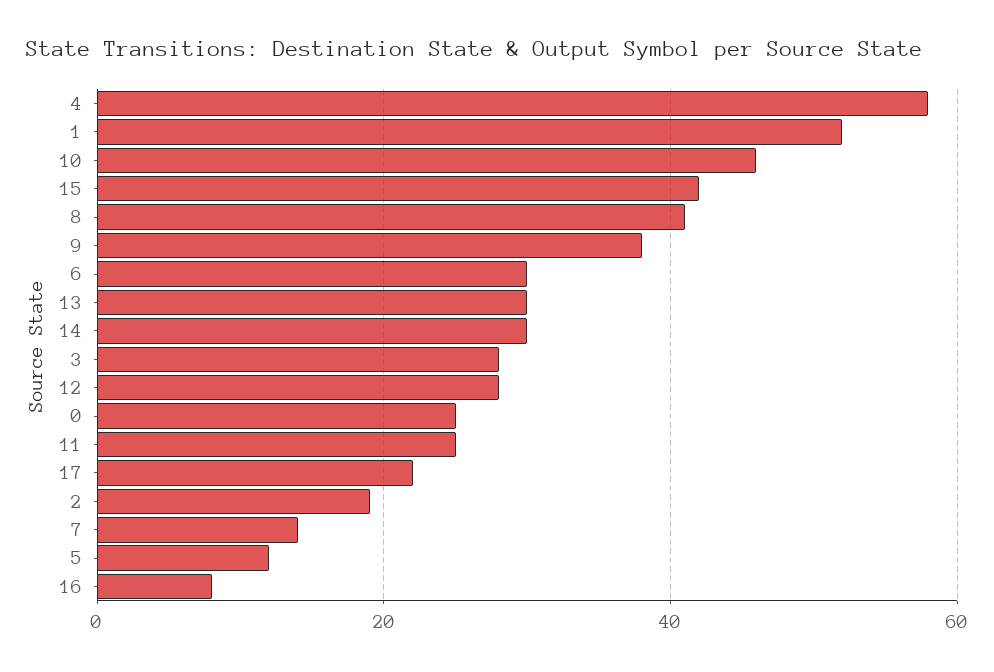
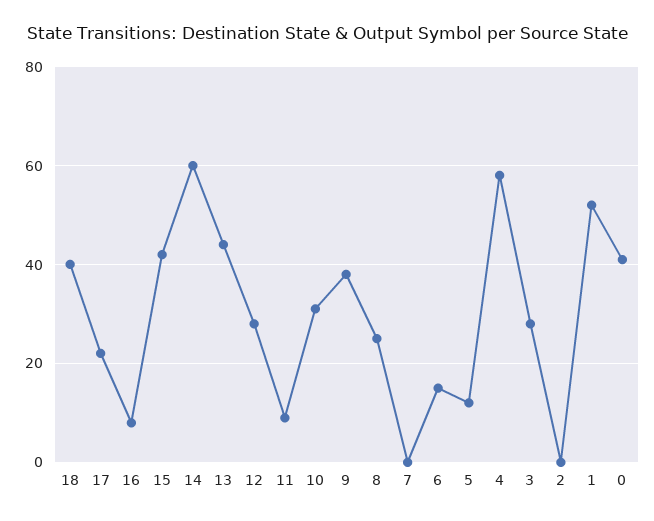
  {
    "4": 60,
    "1": 50,
-   "10": 45,
+   "10": 30,
    "15": 40,
-   "8": 40,
+   "8": 25,
    "9": 40,
-   "6": 30,
+   "6": 15,
-   "13": 30,
+   "13": 45,
-   "14": 30,
+   "14": 60,
    "3": 30,
    "12": 30,
-   "0": 25,
+   "0": 40,
-   "11": 25,
+   "11": 10,
    "17": 20,
-   "2": 20,
+   "2": 0,
-   "7": 15,
+   "7": 0,
    "5": 10,
-   "16": 10
+   "16": 10,
+   "18": 40
  }

